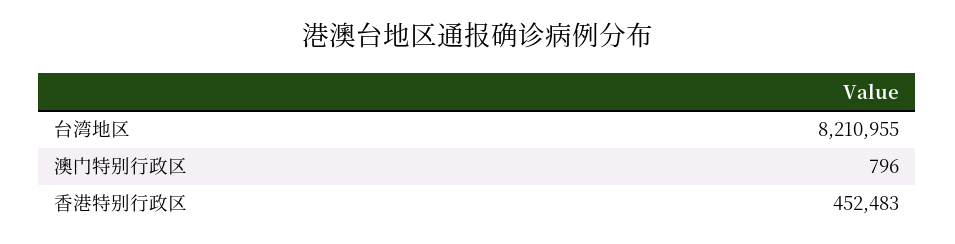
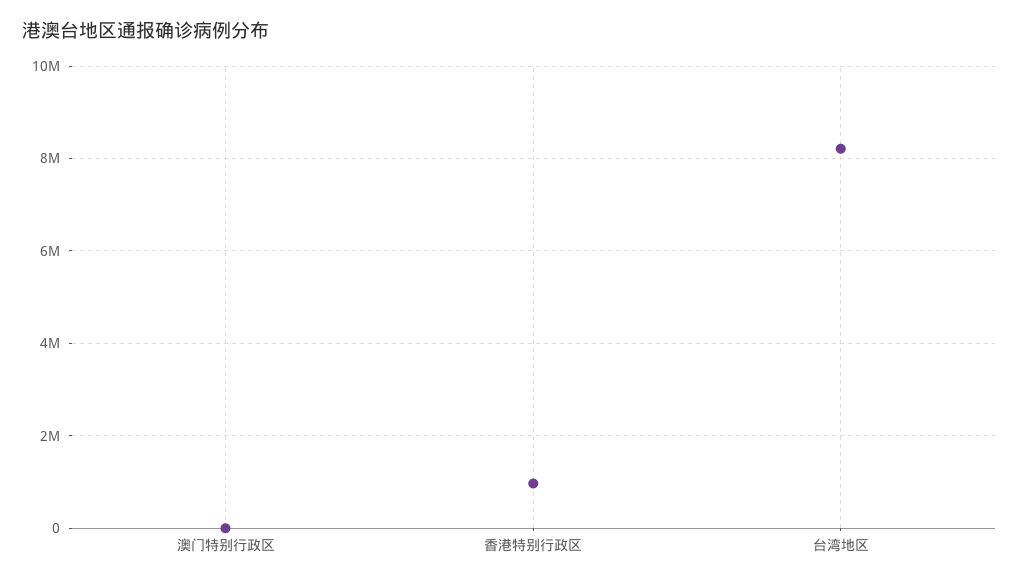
  {
    "台湾地区": 8210955,
    "澳门特别行政区": 796,
-   "香港特别行政区": 452483
+   "香港特别行政区": 1000000
  }

